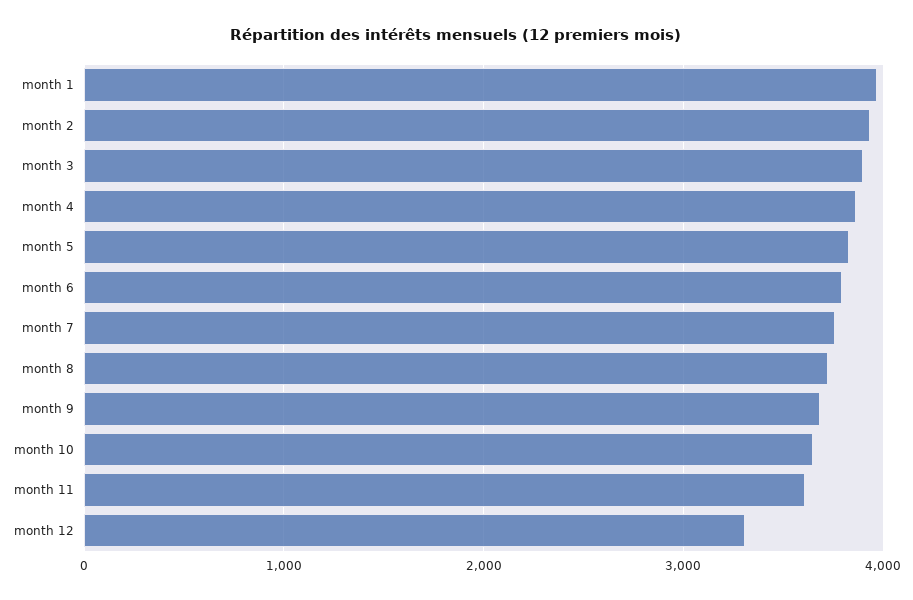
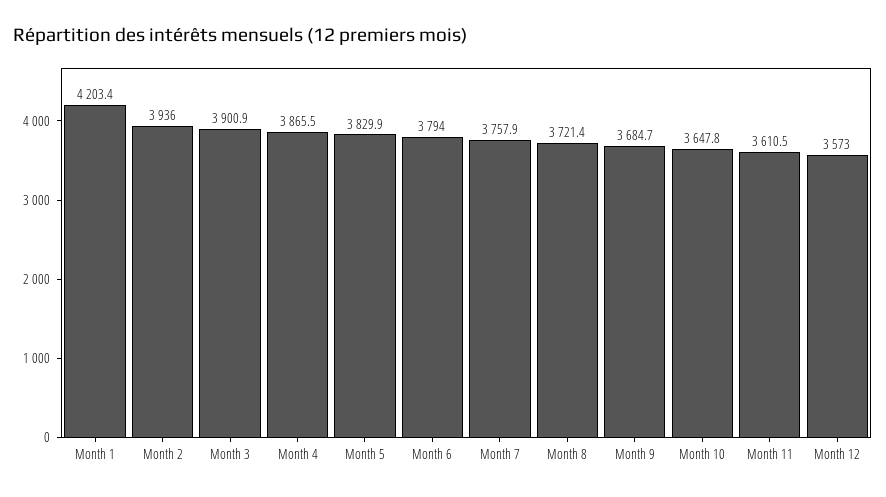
  {
-   "month 1": 4000,
+   "month 1": 4203.4,
    "month 2": 3936,
    "month 3": 3900.9,
    "month 4": 3865.5,
    "month 5": 3829.9,
    "month 6": 3794,
    "month 7": 3757.9,
    "month 8": 3721.4,
    "month 9": 3684.7,
    "month 10": 3647.8,
    "month 11": 3610.5,
-   "month 12": 3300
+   "month 12": 3573
  }

